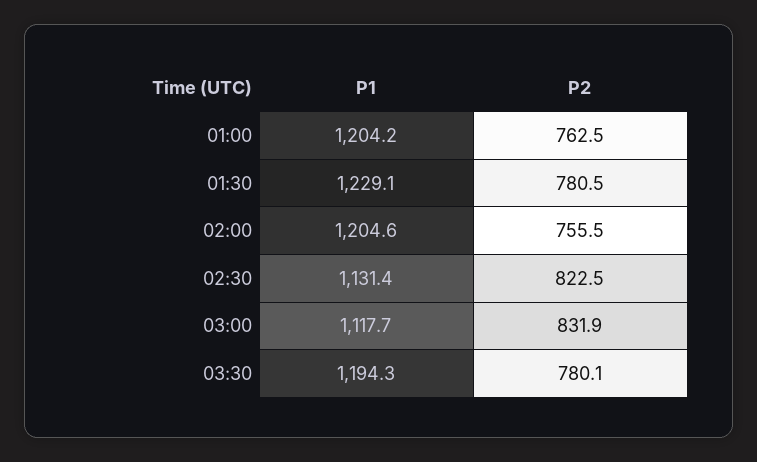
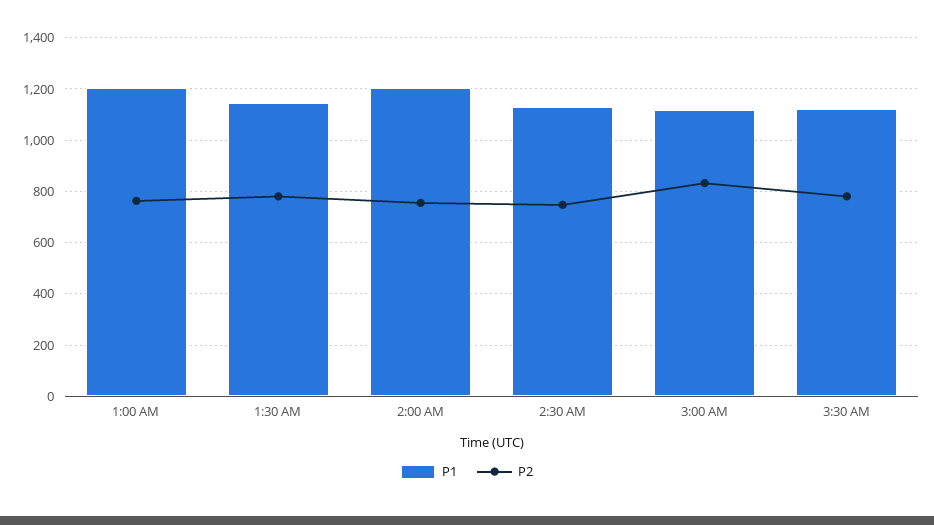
  {
    "P1": {
      "01:00": 1204.2,
-     "01:30": 1229.1,
+     "01:30": 1150,
      "02:00": 1204.6,
      "02:30": 1131.4,
      "03:00": 1117.7,
-     "03:30": 1194.3
+     "03:30": 1125
    },
    "P2": {
      "01:00": 762.5,
      "01:30": 780.5,
      "02:00": 755.5,
-     "02:30": 822.5,
+     "02:30": 750,
      "03:00": 831.9,
      "03:30": 780.1
    }
  }

